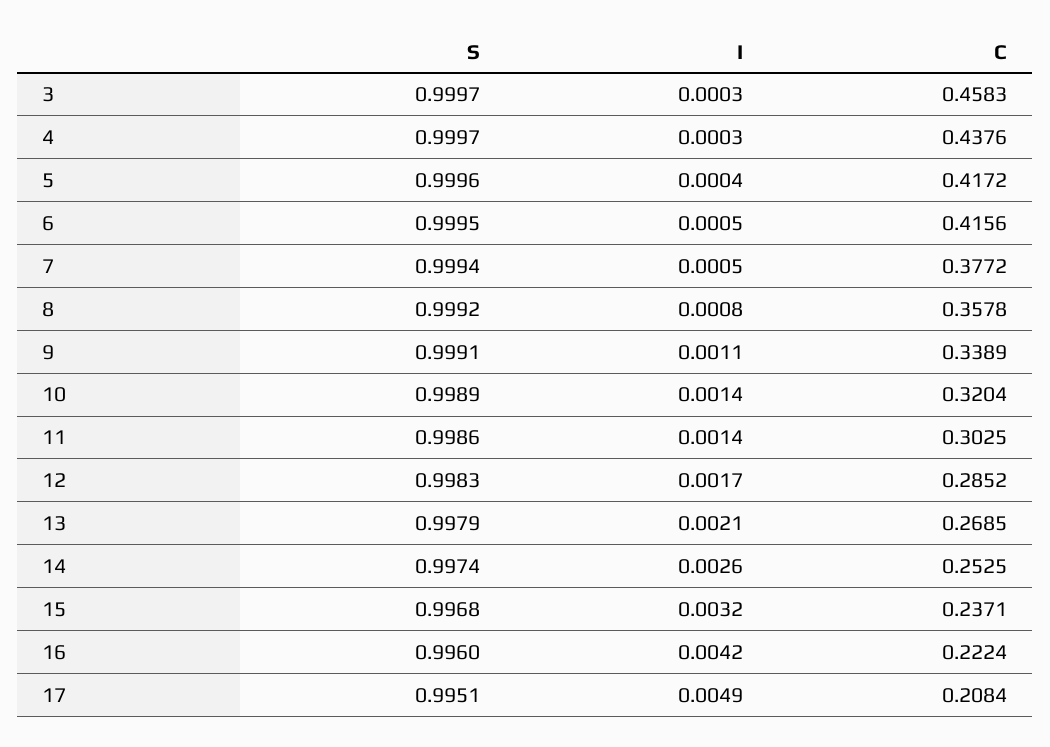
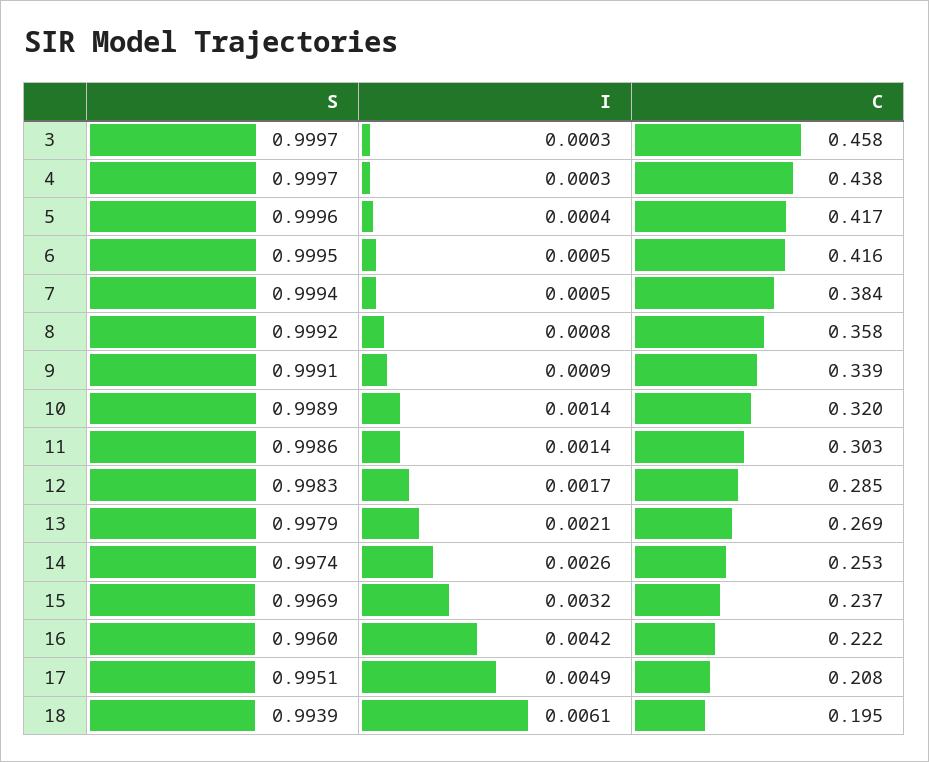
  {
    "S": {
      "3": 0.9997,
      "4": 0.9997,
      "5": 0.9996,
      "6": 0.9995,
      "7": 0.9994,
      "8": 0.9992,
      "9": 0.9991,
      "10": 0.9989,
      "11": 0.9986,
      "12": 0.9983,
      "13": 0.9979,
      "14": 0.9974,
-     "15": 0.9968,
+     "15": 0.9969,
      "16": 0.996,
-     "17": 0.9951
+     "17": 0.9951,
+     "18": 0.9939
    },
    "I": {
      "3": 0.0003,
      "4": 0.0003,
      "5": 0.0004,
      "6": 0.0005,
      "7": 0.0005,
      "8": 0.0008,
-     "9": 0.0011,
+     "9": 0.0009,
      "10": 0.0014,
      "11": 0.0014,
      "12": 0.0017,
      "13": 0.0021,
      "14": 0.0026,
      "15": 0.0032,
      "16": 0.0042,
-     "17": 0.0049
+     "17": 0.0049,
+     "18": 0.0061
    },
    "C": {
      "3": 0.4583,
      "4": 0.4376,
      "5": 0.4172,
      "6": 0.4156,
-     "7": 0.3772,
+     "7": 0.384,
      "8": 0.3578,
      "9": 0.3389,
      "10": 0.3204,
      "11": 0.3025,
      "12": 0.2852,
      "13": 0.2685,
      "14": 0.2525,
      "15": 0.2371,
      "16": 0.2224,
-     "17": 0.2084
+     "17": 0.2084,
+     "18": 0.195
    }
  }

